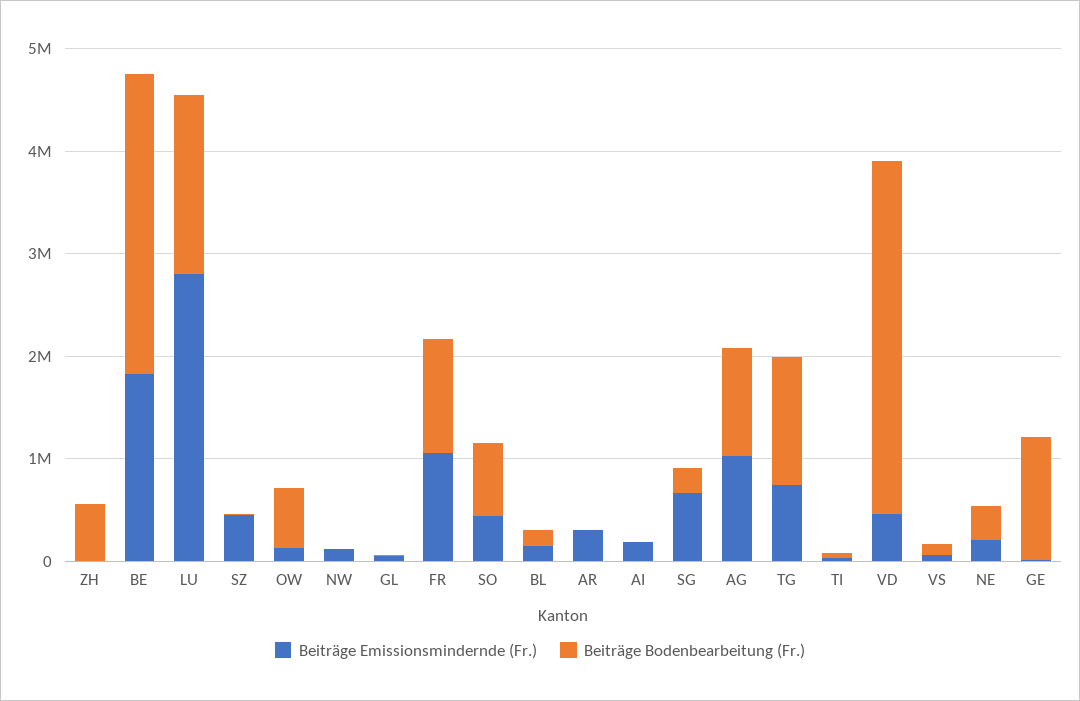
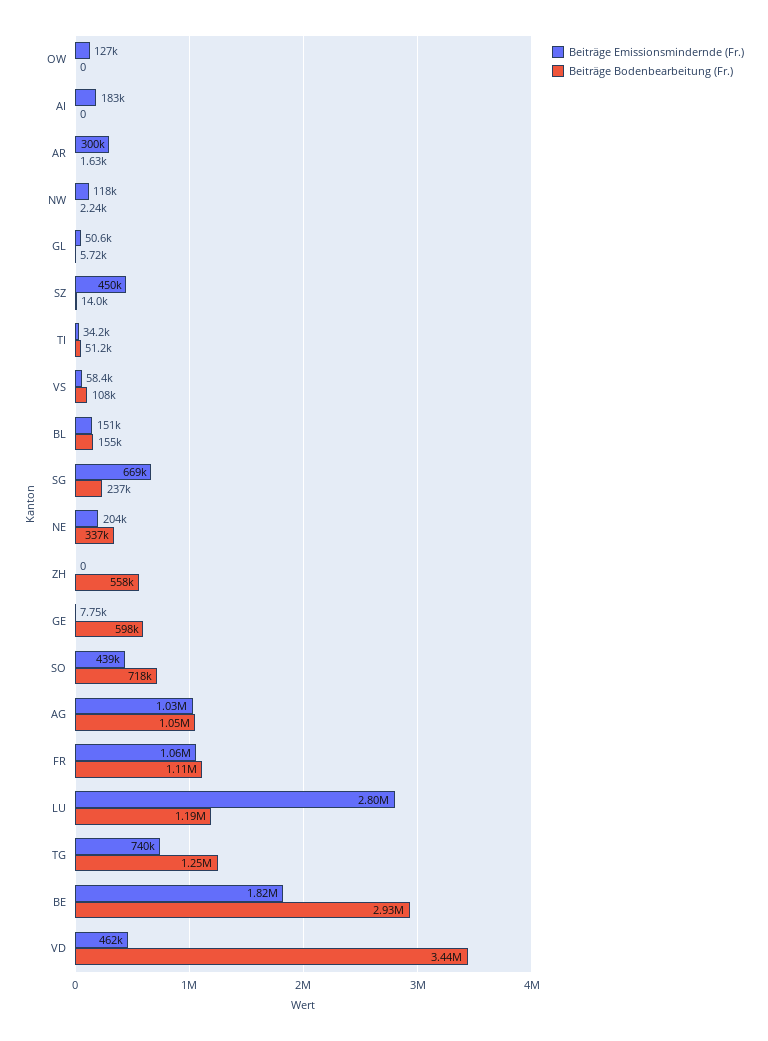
  {
    "Beiträge Emissionsmindernde (Fr.)": {
      "ZH": 0,
      "BE": 1820000,
      "LU": 2800000,
      "SZ": 450000,
      "OW": 127000,
      "NW": 118000,
      "GL": 50600,
      "FR": 1060000,
      "SO": 439000,
      "BL": 151000,
      "AR": 300000,
      "AI": 183000,
      "SG": 669000,
      "AG": 1030000,
      "TG": 740000,
      "TI": 34200,
      "VD": 462000,
      "VS": 58400,
      "NE": 204000,
      "GE": 7750
    },
    "Beiträge Bodenbearbeitung (Fr.)": {
      "ZH": 558000,
      "BE": 2930000,
-     "LU": 1800000,
+     "LU": 1190000,
      "SZ": 14000,
-     "OW": 600000,
+     "OW": 0,
      "NW": 2240,
      "GL": 5720,
      "FR": 1110000,
      "SO": 718000,
      "BL": 155000,
      "AR": 1630,
      "AI": 0,
      "SG": 237000,
      "AG": 1050000,
      "TG": 1250000,
      "TI": 51200,
      "VD": 3440000,
      "VS": 108000,
      "NE": 337000,
-     "GE": 1200000
+     "GE": 598000
    }
  }

